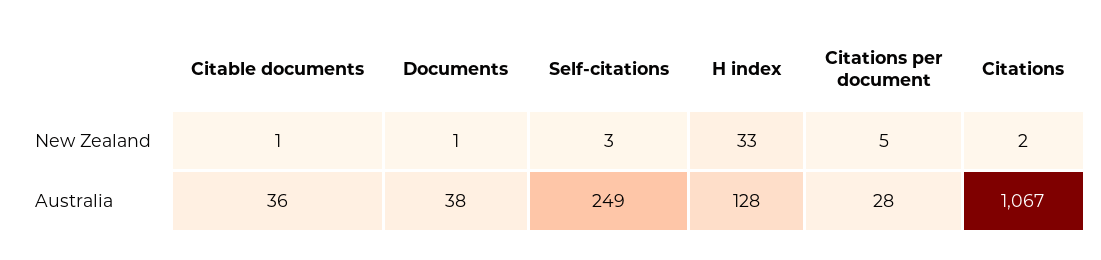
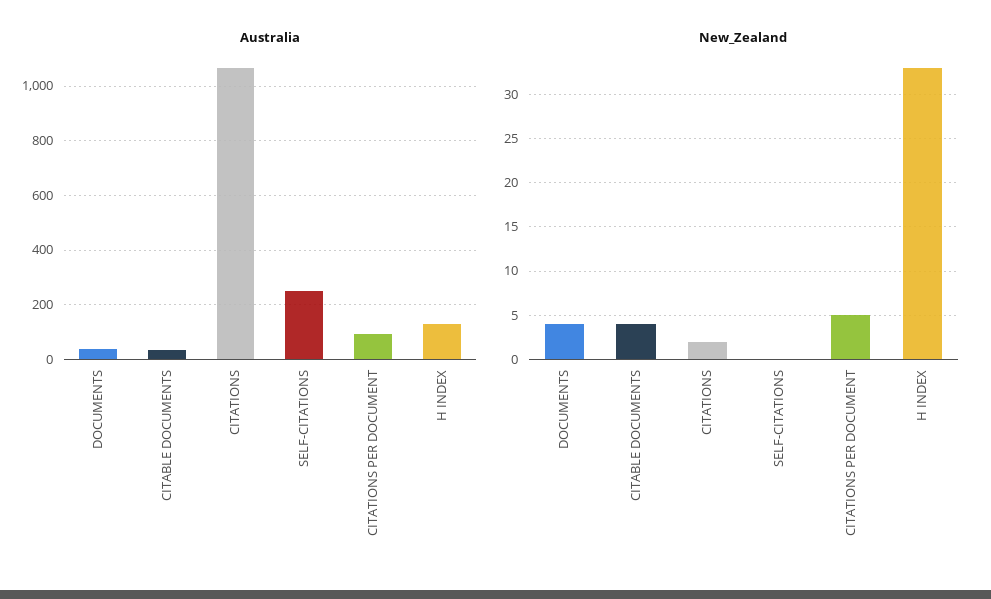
  {
    "New Zealand": {
-     "Citable documents": 1,
+     "Citable documents": 4,
-     "Documents": 1,
+     "Documents": 4,
-     "Self-citations": 3,
+     "Self-citations": 0,
      "H index": 33,
      "Citations per document": 5,
      "Citations": 2
    },
    "Australia": {
      "Citable documents": 36,
      "Documents": 38,
      "Self-citations": 249,
      "H index": 128,
-     "Citations per document": 28,
+     "Citations per document": 100,
      "Citations": 1067
    }
  }

